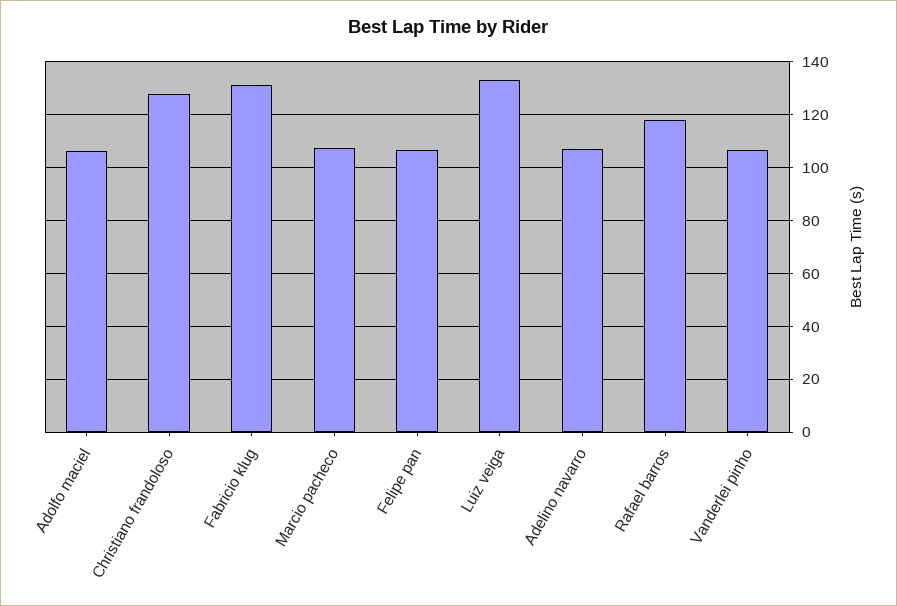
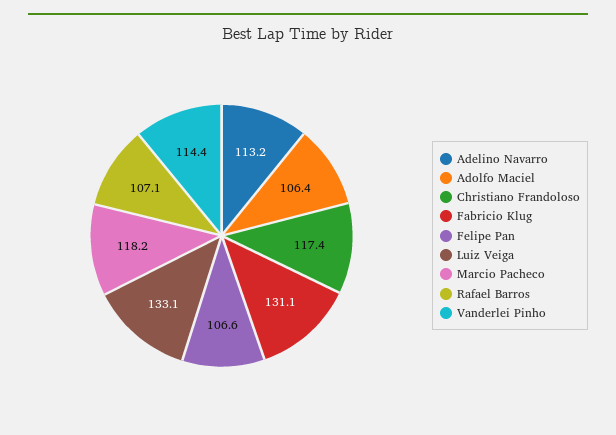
  {
    "Adolfo maciel": 106.4,
-   "Christiano frandoloso": 127.5,
+   "Christiano frandoloso": 117.4,
    "Fabricio klug": 131.1,
-   "Marcio pacheco": 107.5,
+   "Marcio pacheco": 118.2,
    "Felipe pan": 106.6,
    "Luiz veiga": 133.1,
-   "Adelino navarro": 107.5,
+   "Adelino navarro": 113.2,
-   "Rafael barros": 117.5,
+   "Rafael barros": 107.1,
-   "Vanderlei pinho": 107.5
+   "Vanderlei pinho": 114.4
  }

